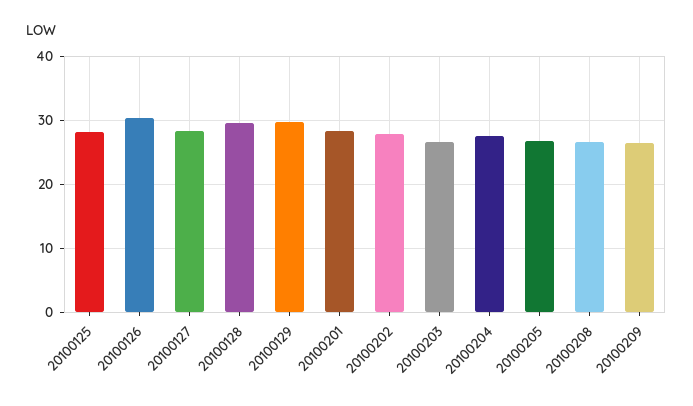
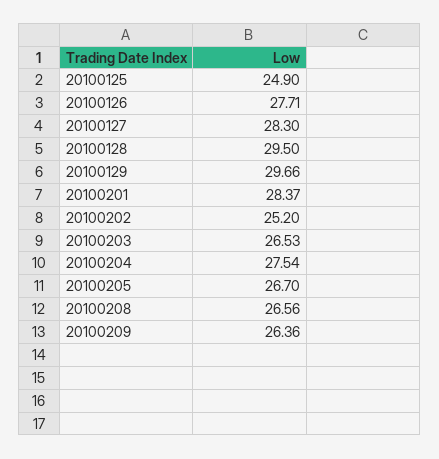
  {
-   "20100125": 28,
+   "20100125": 24.9,
-   "20100126": 30,
+   "20100126": 27.71,
    "20100127": 28.3,
    "20100128": 29.5,
    "20100129": 29.66,
    "20100201": 28.37,
-   "20100202": 28,
+   "20100202": 25.2,
    "20100203": 26.53,
    "20100204": 27.54,
    "20100205": 26.7,
    "20100208": 26.56,
    "20100209": 26.36
  }

